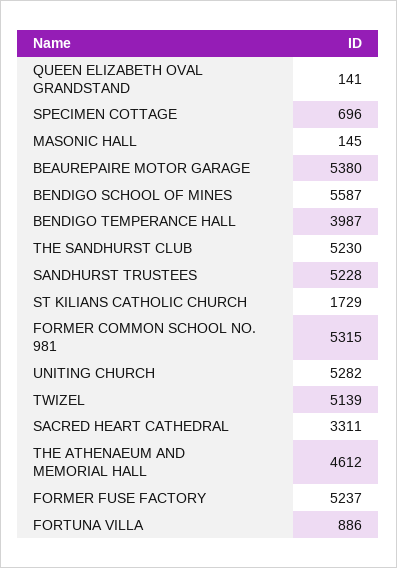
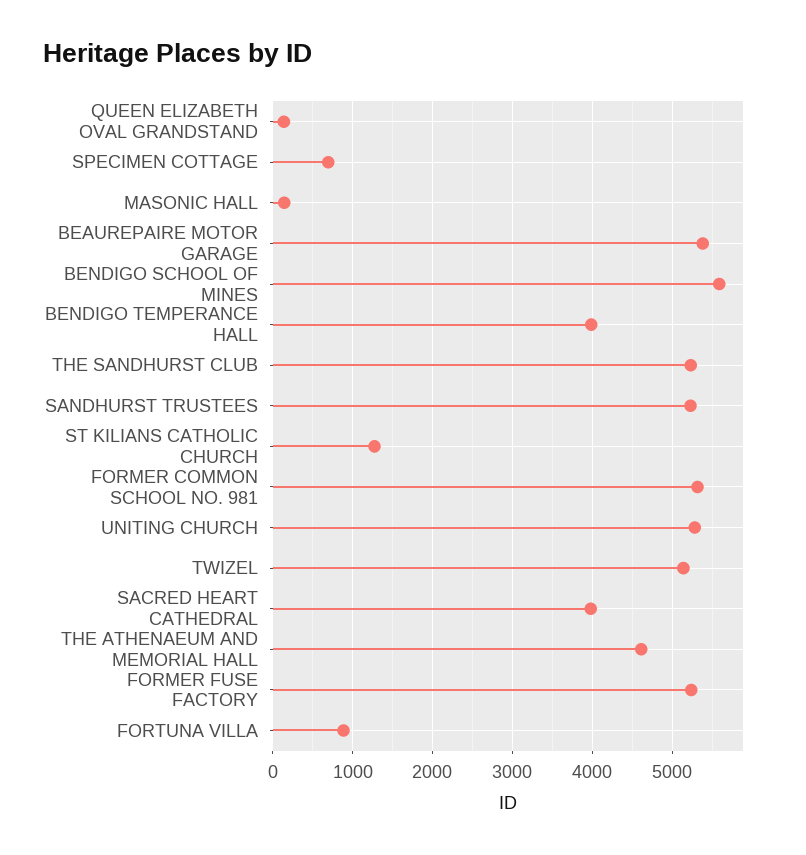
  {
    "QUEEN ELIZABETH OVAL GRANDSTAND": 141,
    "SPECIMEN COTTAGE": 696,
    "MASONIC HALL": 145,
    "BEAUREPAIRE MOTOR GARAGE": 5380,
    "BENDIGO SCHOOL OF MINES": 5587,
    "BENDIGO TEMPERANCE HALL": 3987,
    "THE SANDHURST CLUB": 5230,
    "SANDHURST TRUSTEES": 5228,
-   "ST KILIANS CATHOLIC CHURCH": 1729,
+   "ST KILIANS CATHOLIC CHURCH": 1300,
    "FORMER COMMON SCHOOL NO. 981": 5315,
    "UNITING CHURCH": 5282,
    "TWIZEL": 5139,
-   "SACRED HEART CATHEDRAL": 3311,
+   "SACRED HEART CATHEDRAL": 4000,
    "THE ATHENAEUM AND MEMORIAL HALL": 4612,
    "FORMER FUSE FACTORY": 5237,
    "FORTUNA VILLA": 886
  }

